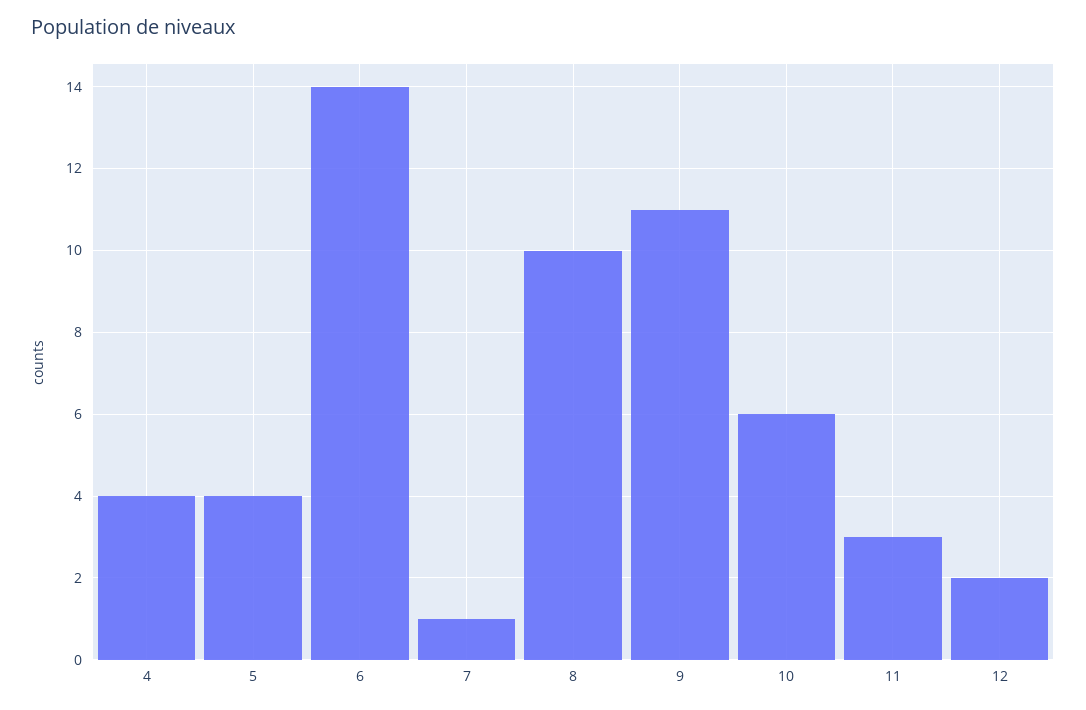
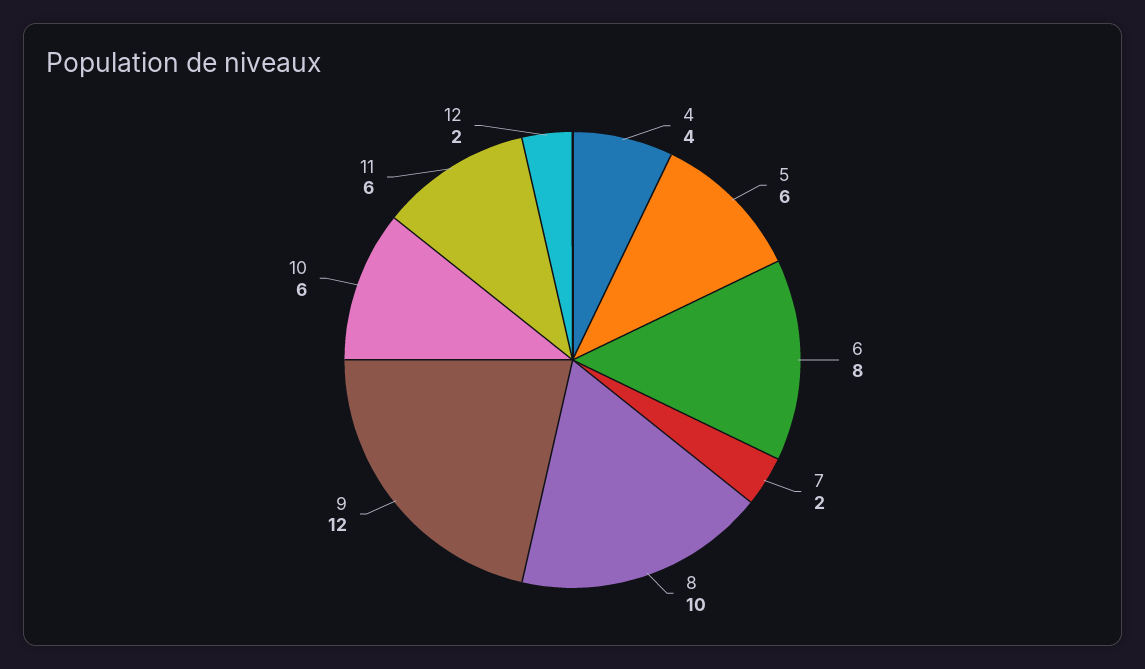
  {
    "4": 4,
-   "5": 4,
+   "5": 6,
-   "6": 14,
+   "6": 8,
-   "7": 1,
+   "7": 2,
    "8": 10,
-   "9": 11,
+   "9": 12,
    "10": 6,
-   "11": 3,
+   "11": 6,
    "12": 2
  }

